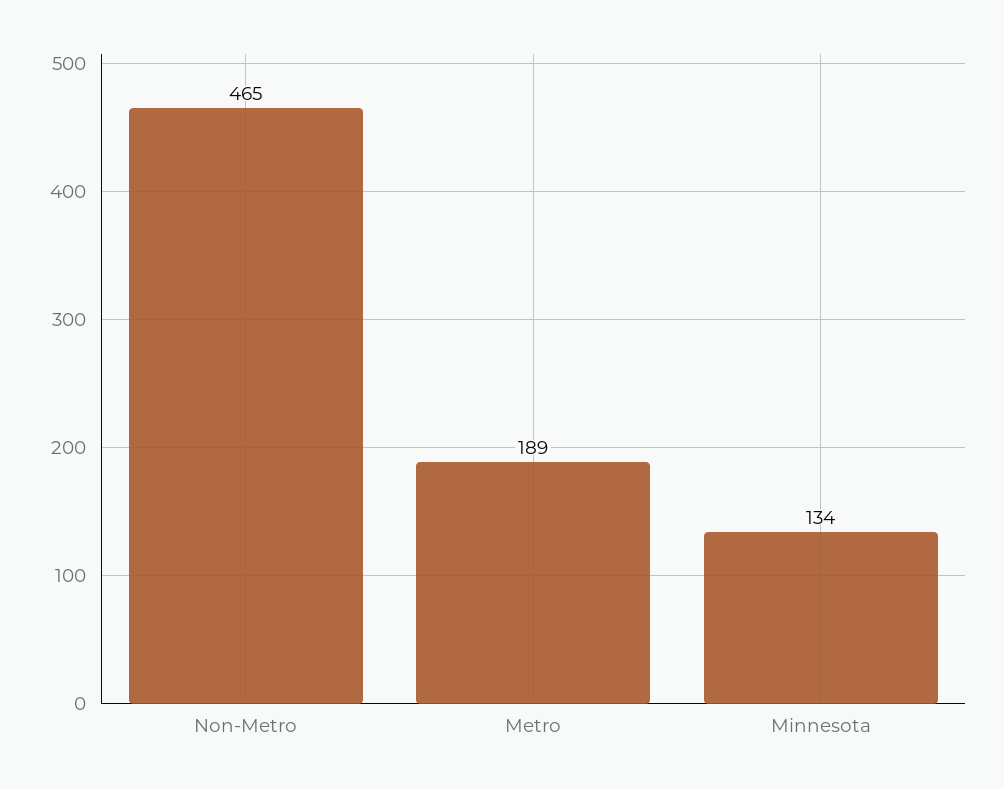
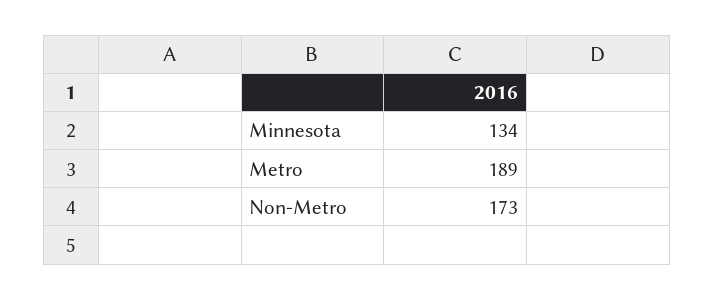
  {
-   "Non-Metro": 465,
+   "Non-Metro": 173,
    "Metro": 189,
    "Minnesota": 134
  }

